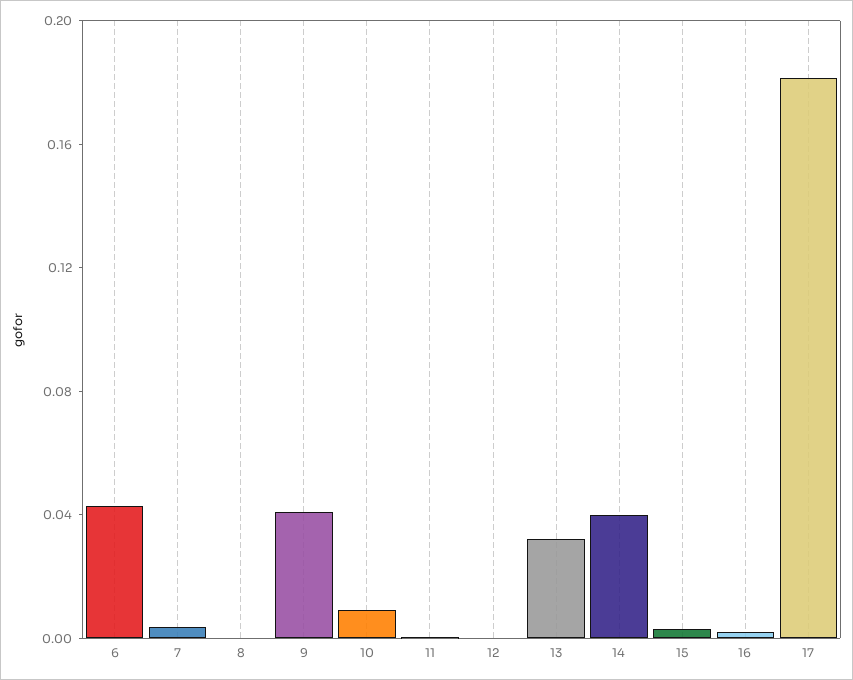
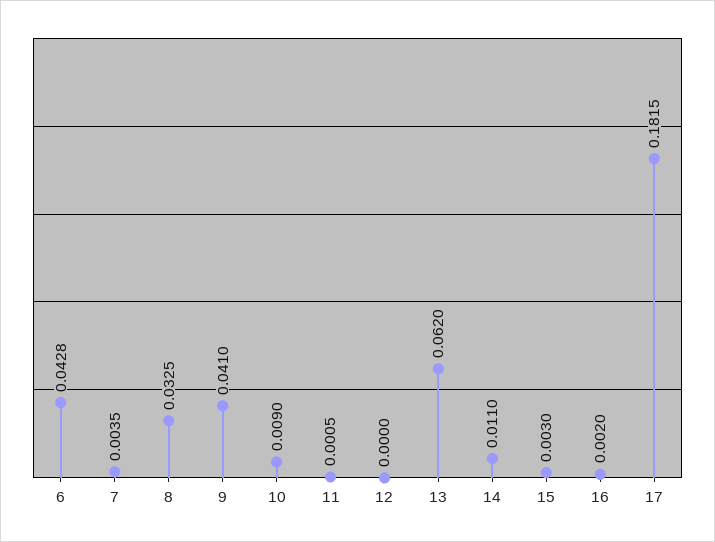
  {
    "6": 0.0428,
    "7": 0.0035,
-   "8": 0,
+   "8": 0.0325,
    "9": 0.041,
    "10": 0.009,
    "11": 0.0005,
    "12": 0,
-   "13": 0.03,
+   "13": 0.062,
-   "14": 0.04,
+   "14": 0.011,
    "15": 0.003,
    "16": 0.002,
    "17": 0.1815
  }

